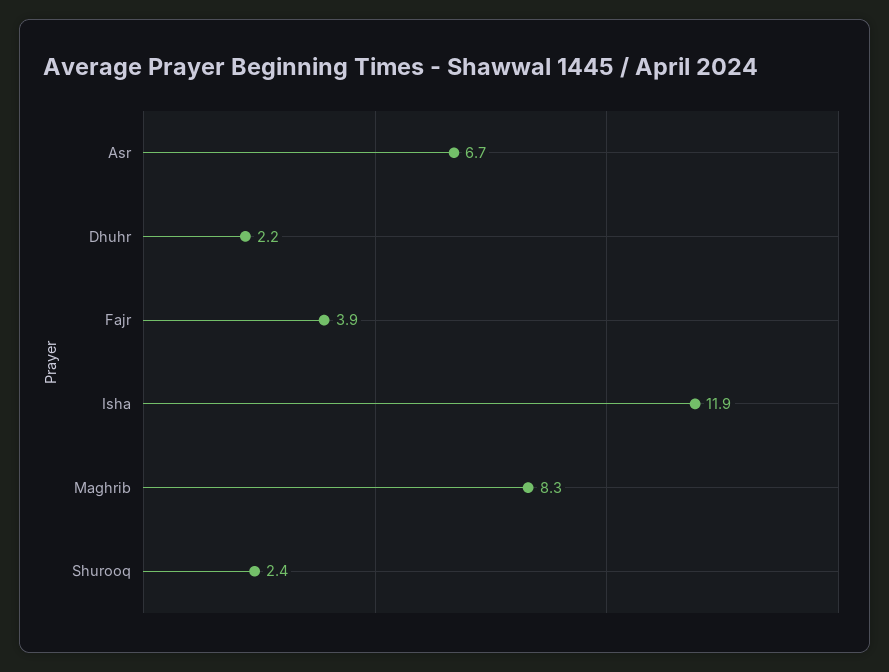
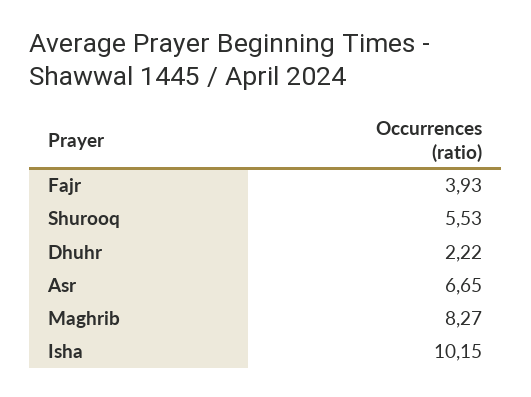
  {
    "Asr": 6.65,
    "Dhuhr": 2.22,
    "Fajr": 3.93,
-   "Isha": 11.9,
+   "Isha": 10.15,
    "Maghrib": 8.27,
-   "Shurooq": 2.4
+   "Shurooq": 5.53
  }

